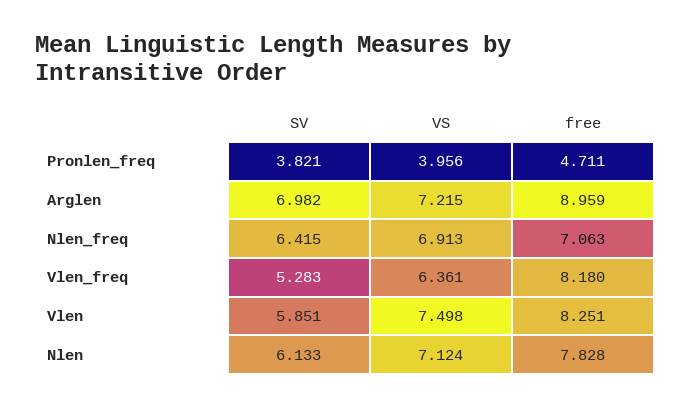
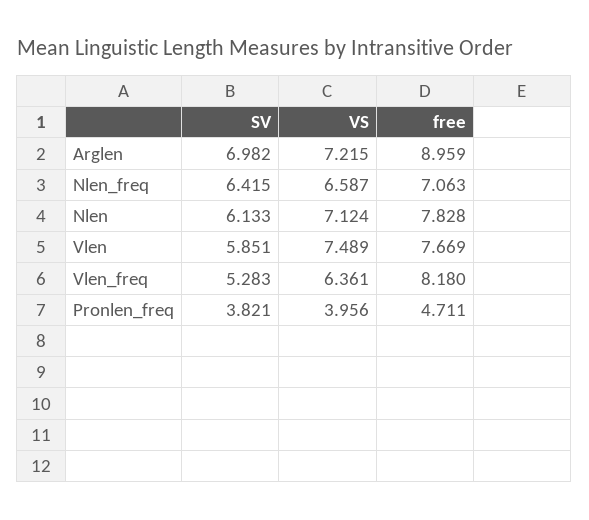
  {
    "SV": {
      "Pronlen_freq": 3.821,
      "Arglen": 6.982,
      "Nlen_freq": 6.415,
      "Vlen_freq": 5.283,
      "Vlen": 5.851,
      "Nlen": 6.133
    },
    "VS": {
      "Pronlen_freq": 3.956,
      "Arglen": 7.215,
-     "Nlen_freq": 6.913,
+     "Nlen_freq": 6.587,
      "Vlen_freq": 6.361,
-     "Vlen": 7.498,
+     "Vlen": 7.489,
      "Nlen": 7.124
    },
    "free": {
      "Pronlen_freq": 4.711,
      "Arglen": 8.959,
      "Nlen_freq": 7.063,
      "Vlen_freq": 8.18,
-     "Vlen": 8.251,
+     "Vlen": 7.669,
      "Nlen": 7.828
    }
  }

